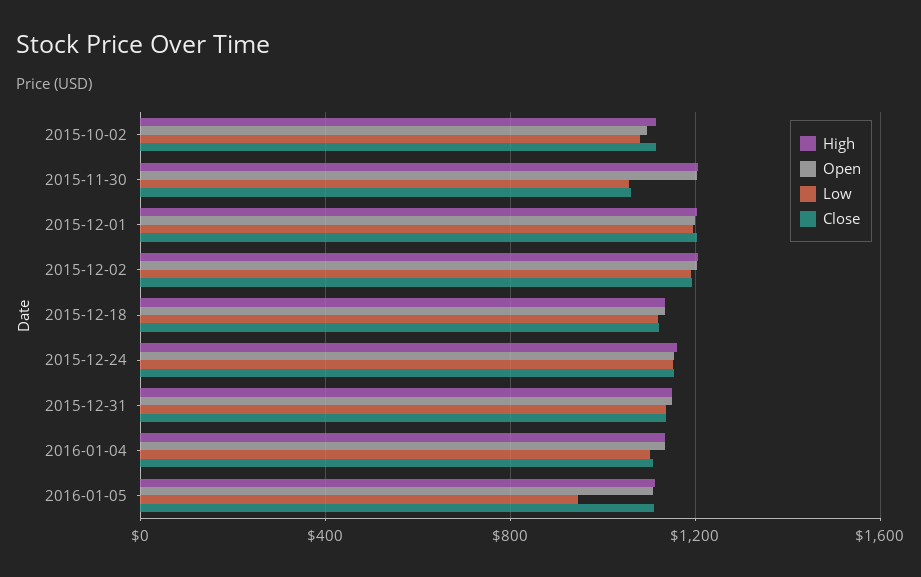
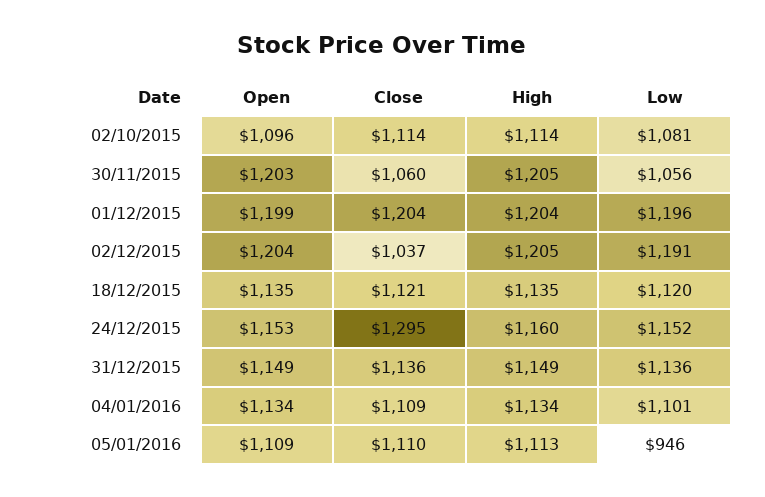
  {
    "High": {
      "2015-10-02": 1114,
      "2015-11-30": 1205,
      "2015-12-01": 1204,
      "2015-12-02": 1205,
      "2015-12-18": 1135,
      "2015-12-24": 1160,
      "2015-12-31": 1149,
      "2016-01-04": 1134,
      "2016-01-05": 1113
    },
    "Open": {
      "2015-10-02": 1096,
      "2015-11-30": 1203,
      "2015-12-01": 1199,
      "2015-12-02": 1204,
      "2015-12-18": 1135,
      "2015-12-24": 1153,
      "2015-12-31": 1149,
      "2016-01-04": 1134,
      "2016-01-05": 1109
    },
    "Low": {
      "2015-10-02": 1081,
      "2015-11-30": 1056,
      "2015-12-01": 1196,
      "2015-12-02": 1191,
      "2015-12-18": 1120,
      "2015-12-24": 1152,
      "2015-12-31": 1136,
      "2016-01-04": 1101,
      "2016-01-05": 946
    },
    "Close": {
      "2015-10-02": 1114,
      "2015-11-30": 1060,
      "2015-12-01": 1204,
-     "2015-12-02": 1200,
+     "2015-12-02": 1037,
      "2015-12-18": 1121,
-     "2015-12-24": 1150,
+     "2015-12-24": 1295,
      "2015-12-31": 1136,
      "2016-01-04": 1109,
      "2016-01-05": 1110
    }
  }

